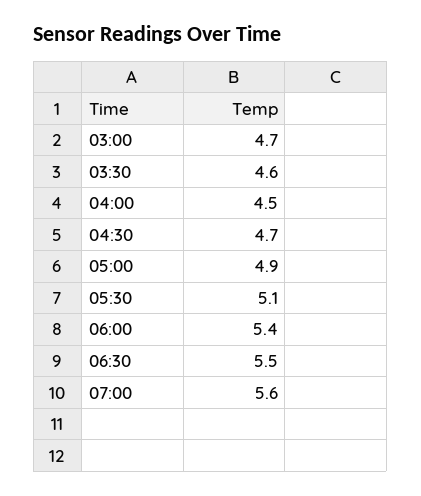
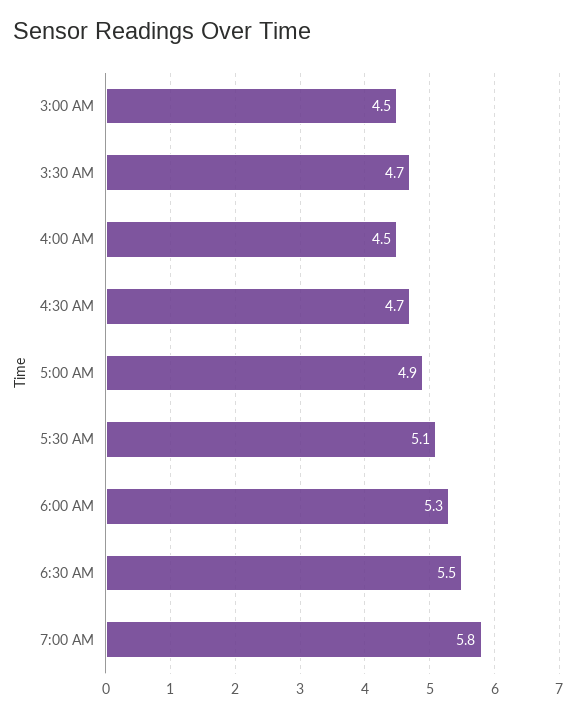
  {
-   "03:00": 4.7,
+   "03:00": 4.5,
-   "03:30": 4.6,
+   "03:30": 4.7,
    "04:00": 4.5,
    "04:30": 4.7,
    "05:00": 4.9,
    "05:30": 5.1,
-   "06:00": 5.4,
+   "06:00": 5.3,
    "06:30": 5.5,
-   "07:00": 5.6
+   "07:00": 5.8
  }

